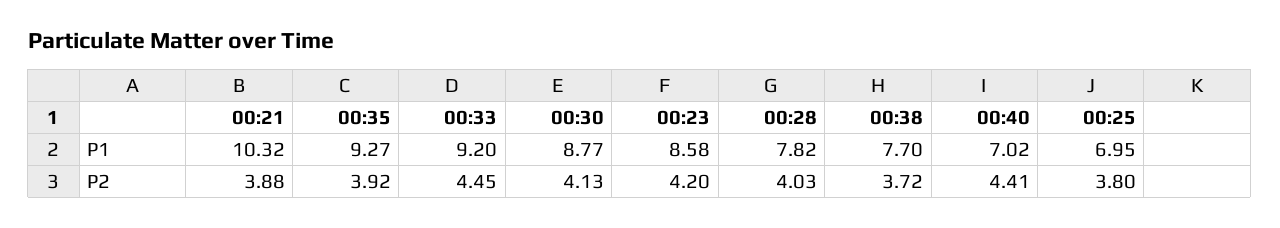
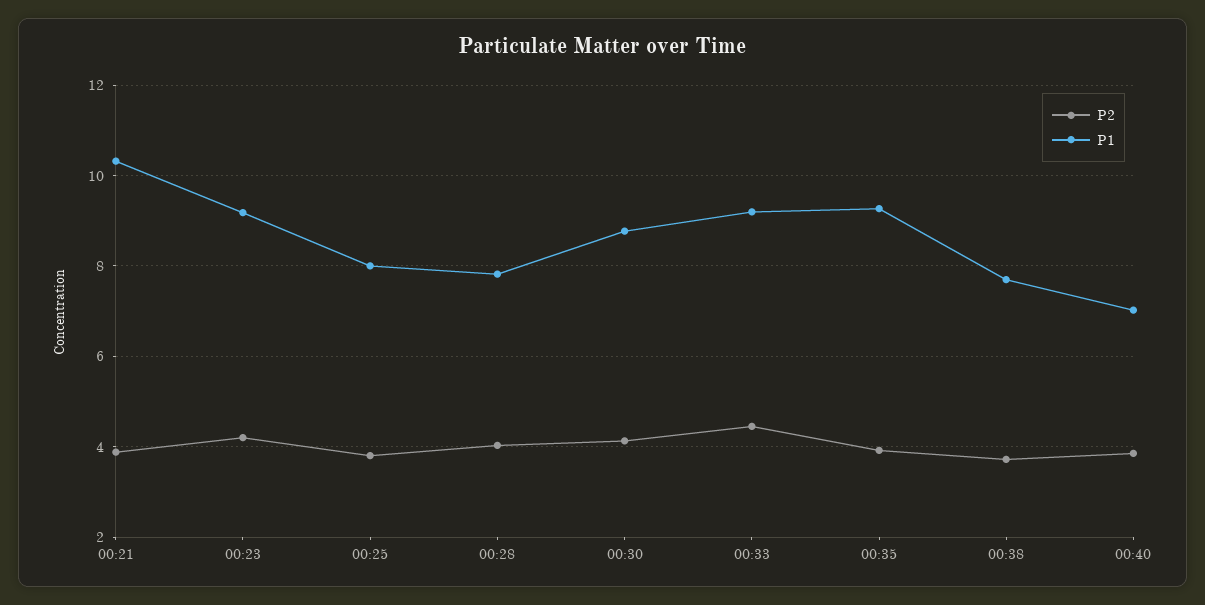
  {
    "P1": {
      "00:21": 10.32,
      "00:35": 9.27,
      "00:33": 9.2,
      "00:30": 8.77,
-     "00:23": 8.58,
+     "00:23": 9.2,
      "00:28": 7.82,
      "00:38": 7.7,
      "00:40": 7.02,
-     "00:25": 6.95
+     "00:25": 8
    },
    "P2": {
      "00:21": 3.88,
      "00:35": 3.92,
      "00:33": 4.45,
      "00:30": 4.13,
      "00:23": 4.2,
      "00:28": 4.03,
      "00:38": 3.72,
-     "00:40": 4.41,
+     "00:40": 3.8,
      "00:25": 3.8
    }
  }

